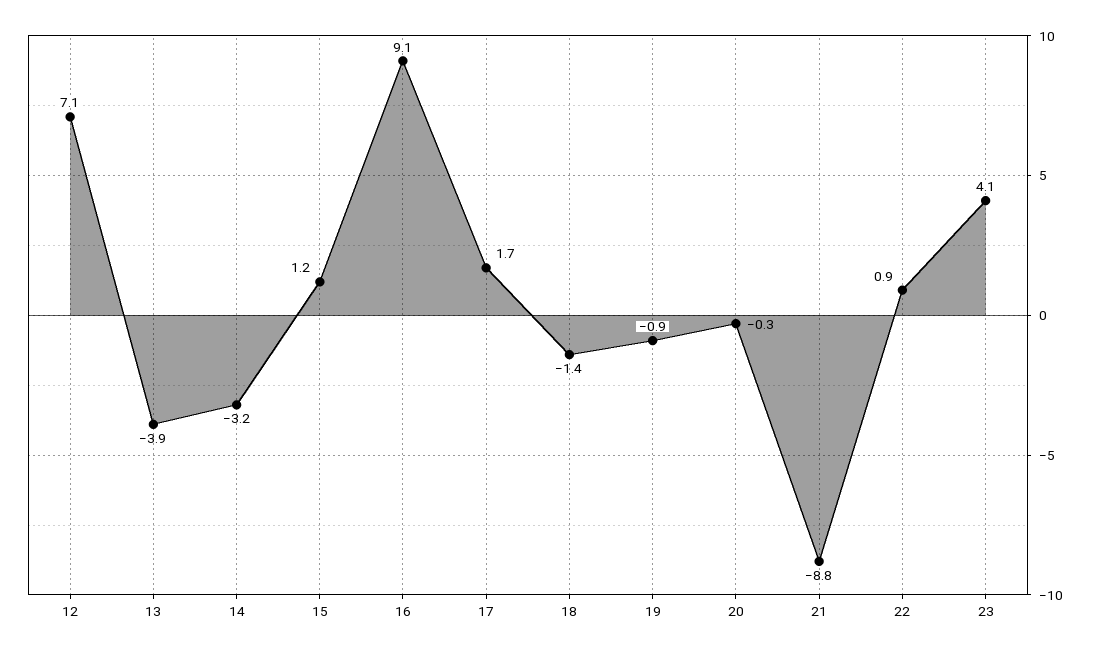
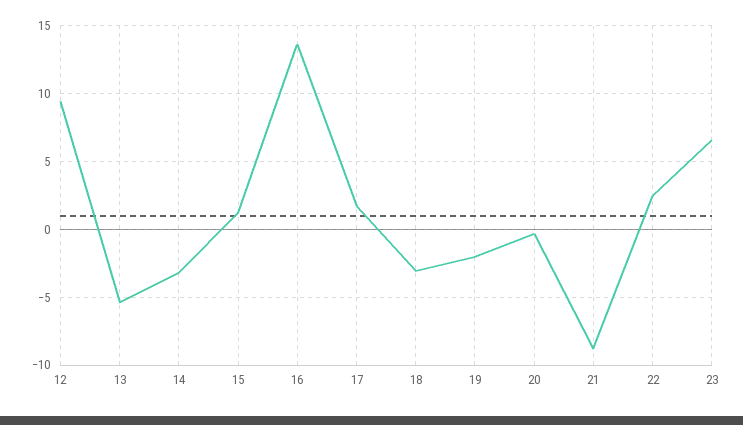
  {
-   "12": 7.1,
+   "12": 9.5,
-   "13": -3.9,
+   "13": -5.5,
    "14": -3.2,
    "15": 1.2,
-   "16": 9.1,
+   "16": 13.5,
    "17": 1.7,
-   "18": -1.4,
+   "18": -3,
-   "19": -0.9,
+   "19": -2,
    "20": -0.3,
    "21": -8.8,
-   "22": 0.9,
+   "22": 2.5,
-   "23": 4.1
+   "23": 6.5
  }

